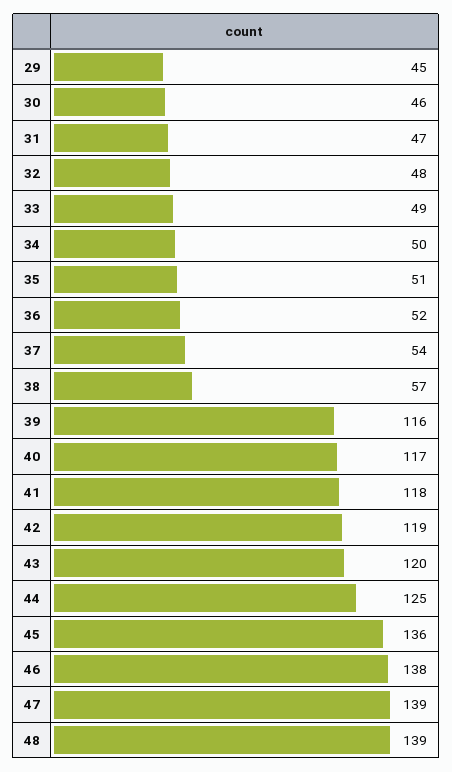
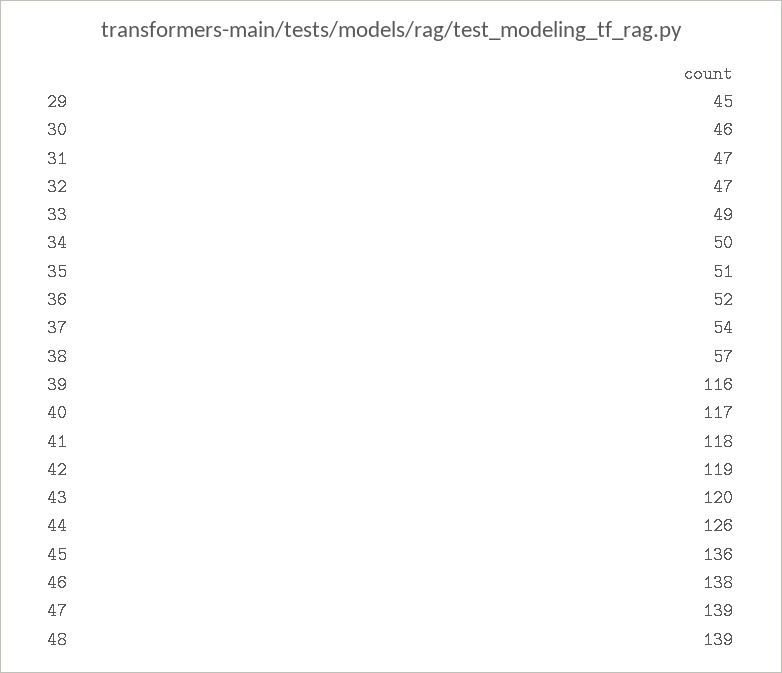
  {
    "29": 45,
    "30": 46,
    "31": 47,
-   "32": 48,
+   "32": 47,
    "33": 49,
    "34": 50,
    "35": 51,
    "36": 52,
    "37": 54,
    "38": 57,
    "39": 116,
    "40": 117,
    "41": 118,
    "42": 119,
    "43": 120,
-   "44": 125,
+   "44": 126,
    "45": 136,
    "46": 138,
    "47": 139,
    "48": 139
  }

